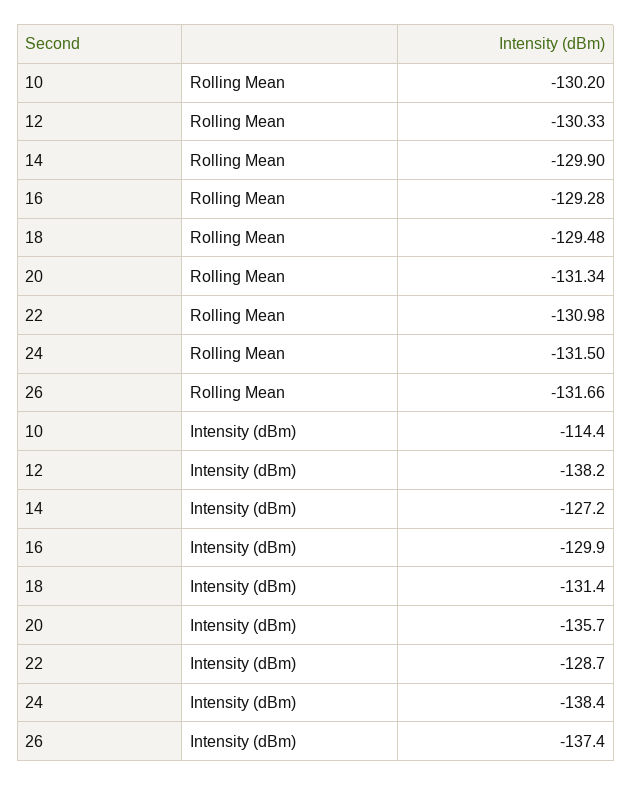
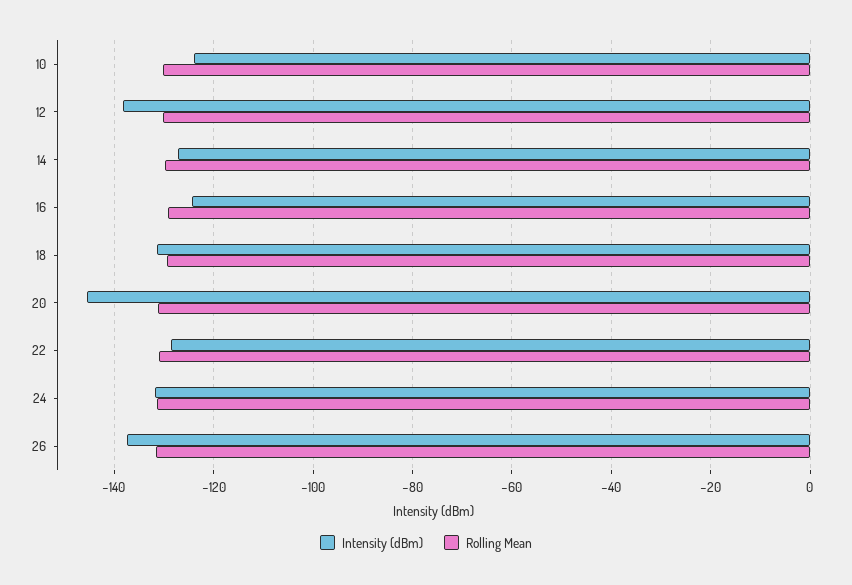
  {
    "Rolling Mean": {
      "10": -130.2,
      "12": -130.33,
      "14": -129.9,
      "16": -129.28,
      "18": -129.48,
      "20": -131.34,
      "22": -130.98,
      "24": -131.5,
      "26": -131.66
    },
    "Intensity (dBm)": {
-     "10": -114.4,
+     "10": -124,
      "12": -138.2,
      "14": -127.2,
-     "16": -129.9,
+     "16": -124,
      "18": -131.4,
-     "20": -135.7,
+     "20": -146,
      "22": -128.7,
-     "24": -138.4,
+     "24": -132,
      "26": -137.4
    }
  }

